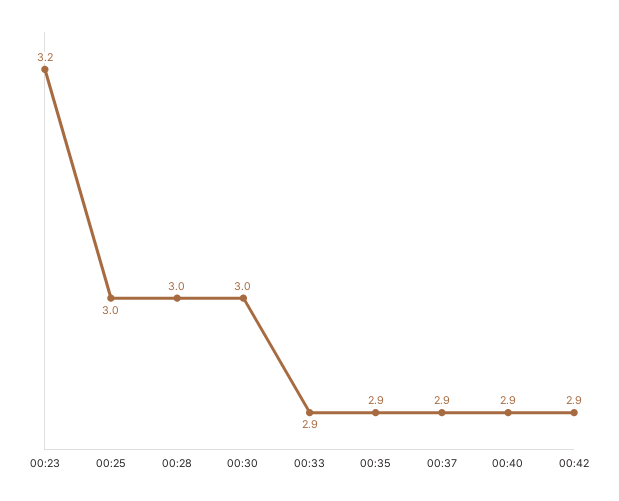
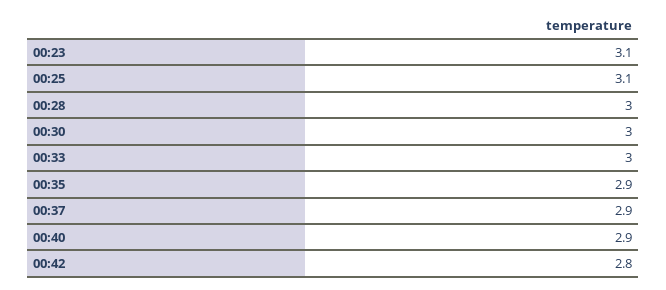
  {
-   "00:23": 3.2,
+   "00:23": 3.1,
-   "00:25": 3,
+   "00:25": 3.1,
    "00:28": 3,
    "00:30": 3,
-   "00:33": 2.9,
+   "00:33": 3,
    "00:35": 2.9,
    "00:37": 2.9,
    "00:40": 2.9,
-   "00:42": 2.9
+   "00:42": 2.8
  }

